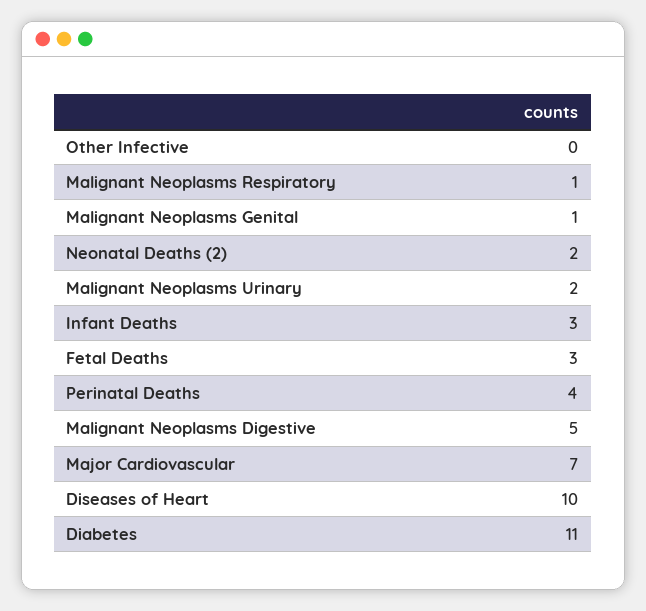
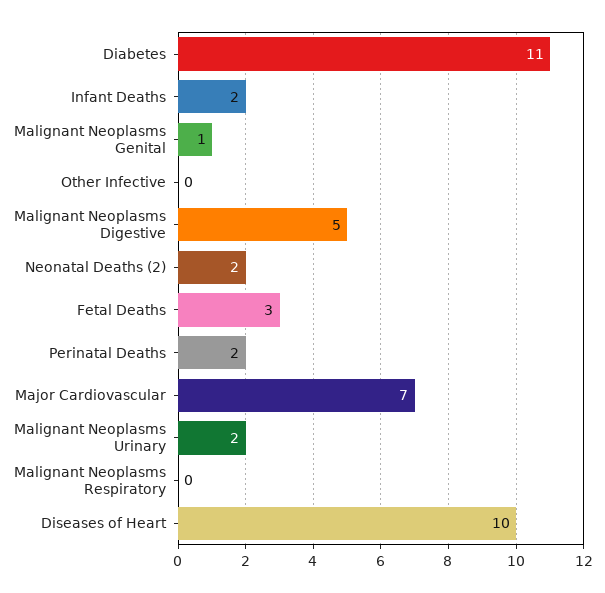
  {
    "Other Infective": 0,
-   "Malignant Neoplasms Respiratory": 1,
+   "Malignant Neoplasms Respiratory": 0,
    "Malignant Neoplasms Genital": 1,
    "Neonatal Deaths (2)": 2,
    "Malignant Neoplasms Urinary": 2,
-   "Infant Deaths": 3,
+   "Infant Deaths": 2,
    "Fetal Deaths": 3,
-   "Perinatal Deaths": 4,
+   "Perinatal Deaths": 2,
    "Malignant Neoplasms Digestive": 5,
    "Major Cardiovascular": 7,
    "Diseases of Heart": 10,
    "Diabetes": 11
  }

